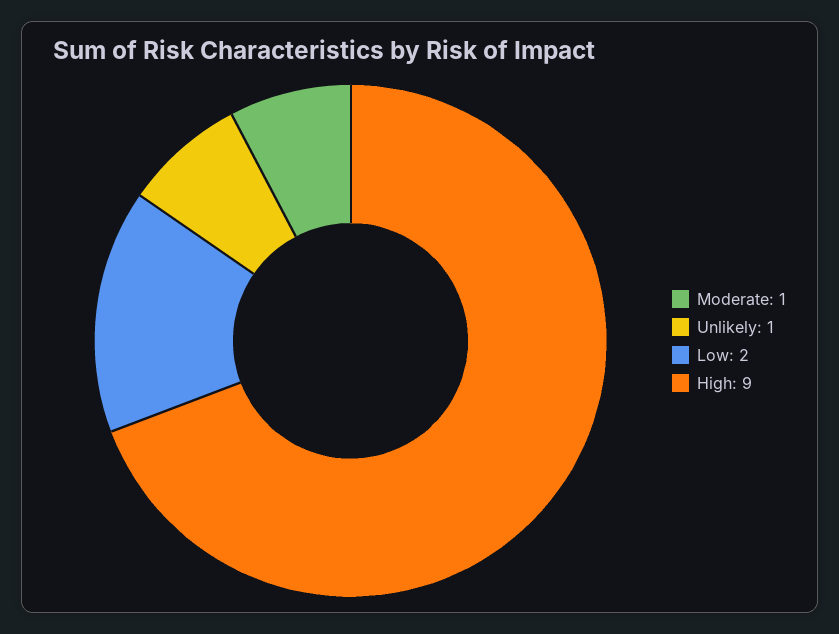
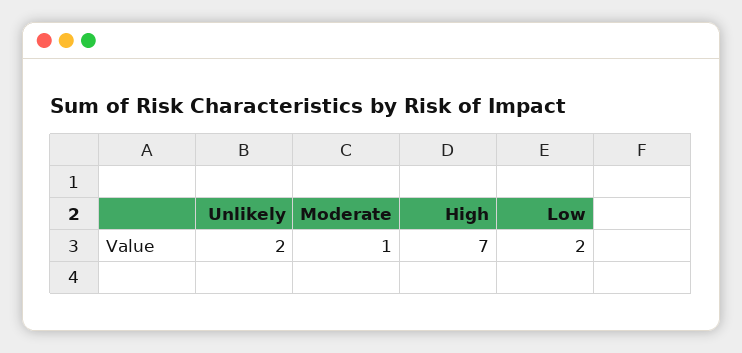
  {
    "Moderate": 1,
-   "Unlikely": 1,
+   "Unlikely": 2,
    "Low": 2,
-   "High": 9
+   "High": 7
  }

